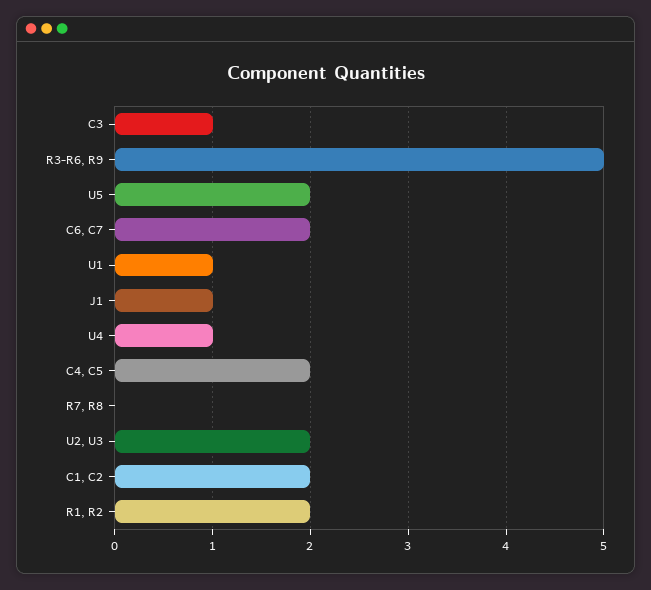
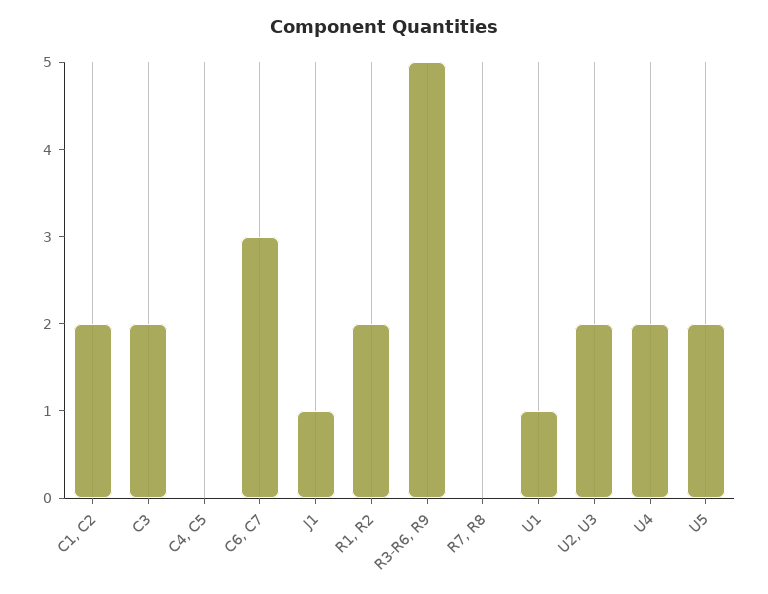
  {
-   "C3": 1,
+   "C3": 2,
    "R3-R6, R9": 5,
    "U5": 2,
-   "C6, C7": 2,
+   "C6, C7": 3,
    "U1": 1,
    "J1": 1,
-   "U4": 1,
+   "U4": 2,
-   "C4, C5": 2,
+   "C4, C5": 0,
    "R7, R8": 0,
    "U2, U3": 2,
    "C1, C2": 2,
    "R1, R2": 2
  }

